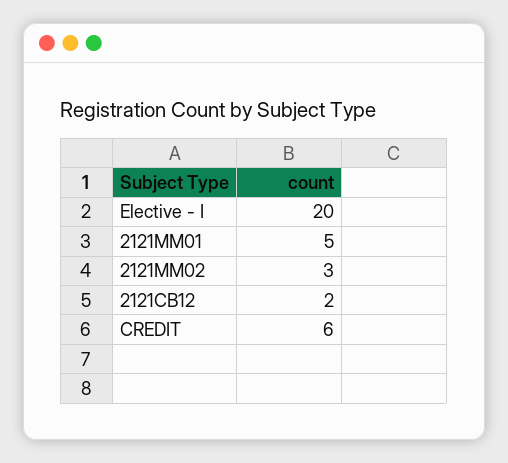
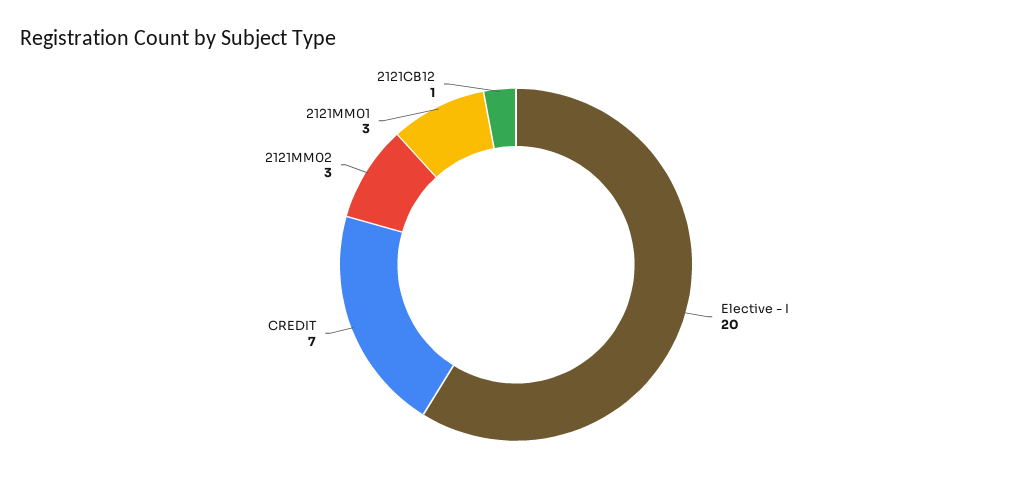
  {
    "Elective - I": 20,
-   "2121MM01": 5,
+   "2121MM01": 3,
    "2121MM02": 3,
-   "2121CB12": 2,
+   "2121CB12": 1,
-   "CREDIT": 6
+   "CREDIT": 7
  }

